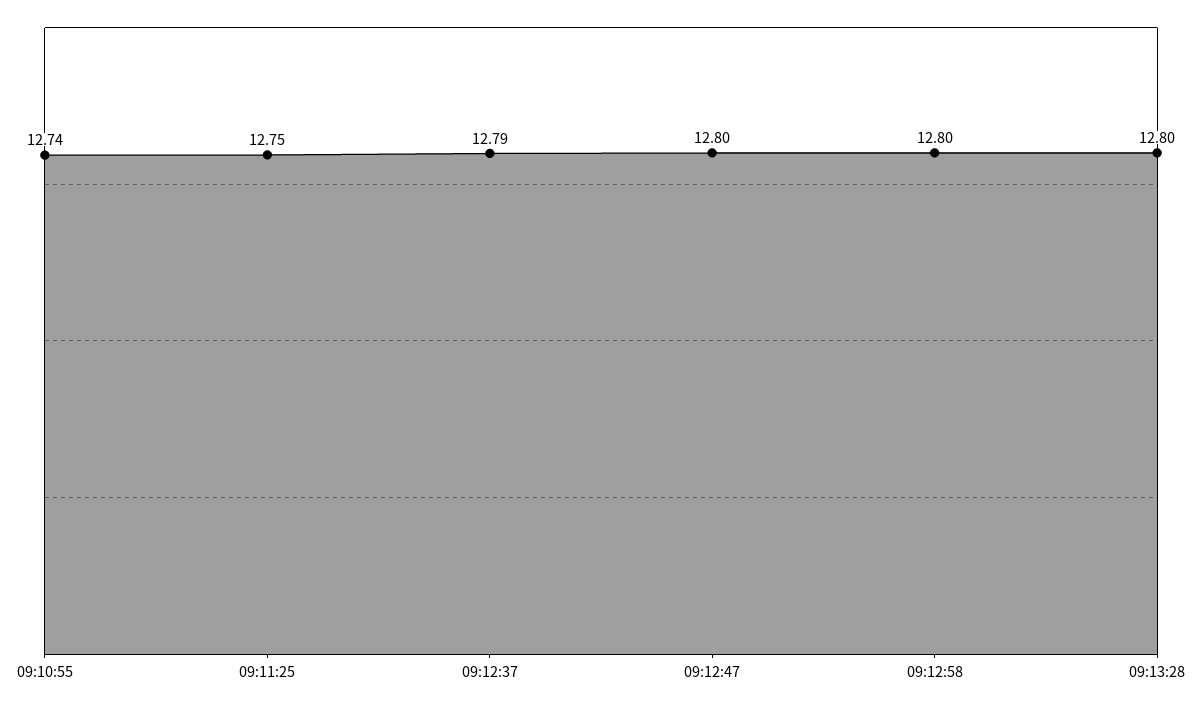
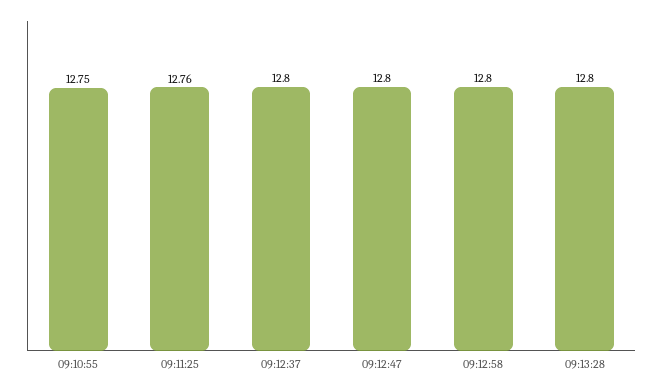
  {
-   "09:10:55": 12.74,
+   "09:10:55": 12.75,
-   "09:11:25": 12.75,
+   "09:11:25": 12.76,
-   "09:12:37": 12.79,
+   "09:12:37": 12.8,
    "09:12:47": 12.8,
    "09:12:58": 12.8,
    "09:13:28": 12.8
  }

